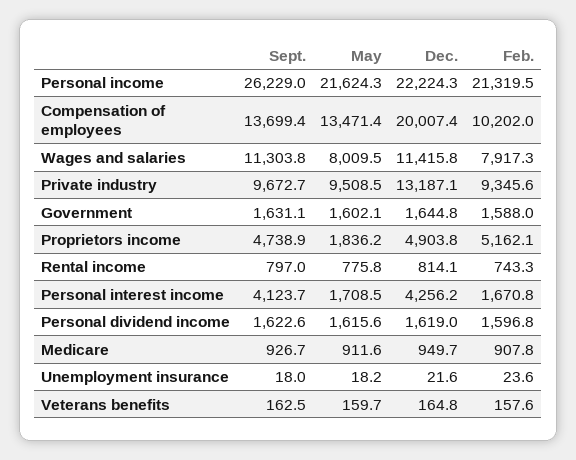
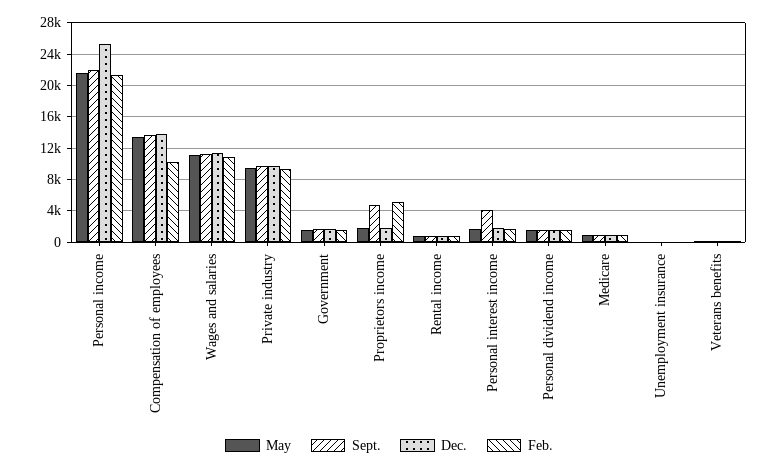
  {
    "Sept.": {
-     "Personal income": 26229,
+     "Personal income": 22000,
      "Compensation of employees": 13699.4,
      "Wages and salaries": 11303.8,
      "Private industry": 9672.7,
      "Government": 1631.1,
      "Proprietors income": 4738.9,
      "Rental income": 797,
      "Personal interest income": 4123.7,
      "Personal dividend income": 1622.6,
      "Medicare": 926.7,
      "Unemployment insurance": 18,
      "Veterans benefits": 162.5
    },
    "May": {
      "Personal income": 21624.3,
      "Compensation of employees": 13471.4,
-     "Wages and salaries": 8009.5,
+     "Wages and salaries": 11000,
      "Private industry": 9508.5,
      "Government": 1602.1,
      "Proprietors income": 1836.2,
      "Rental income": 775.8,
      "Personal interest income": 1708.5,
      "Personal dividend income": 1615.6,
      "Medicare": 911.6,
      "Unemployment insurance": 18.2,
      "Veterans benefits": 159.7
    },
    "Dec.": {
-     "Personal income": 22224.3,
+     "Personal income": 25000,
-     "Compensation of employees": 20007.4,
+     "Compensation of employees": 14000,
      "Wages and salaries": 11415.8,
-     "Private industry": 13187.1,
+     "Private industry": 10000,
      "Government": 1644.8,
-     "Proprietors income": 4903.8,
+     "Proprietors income": 2000,
      "Rental income": 814.1,
-     "Personal interest income": 4256.2,
+     "Personal interest income": 2000,
      "Personal dividend income": 1619,
      "Medicare": 949.7,
      "Unemployment insurance": 21.6,
      "Veterans benefits": 164.8
    },
    "Feb.": {
      "Personal income": 21319.5,
      "Compensation of employees": 10202,
-     "Wages and salaries": 7917.3,
+     "Wages and salaries": 11000,
      "Private industry": 9345.6,
      "Government": 1588,
      "Proprietors income": 5162.1,
      "Rental income": 743.3,
      "Personal interest income": 1670.8,
      "Personal dividend income": 1596.8,
      "Medicare": 907.8,
      "Unemployment insurance": 23.6,
      "Veterans benefits": 157.6
    }
  }

